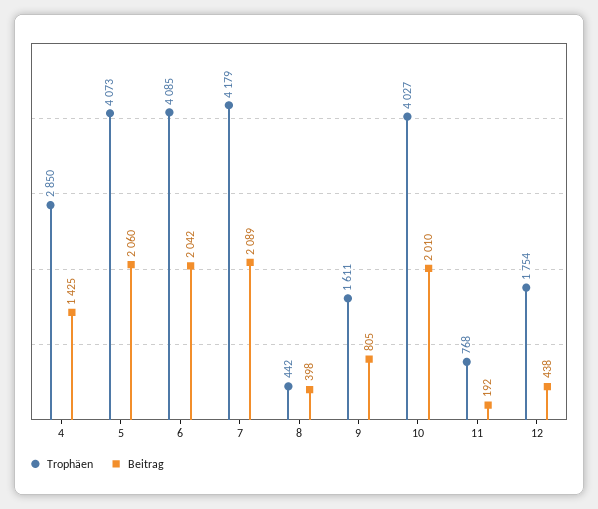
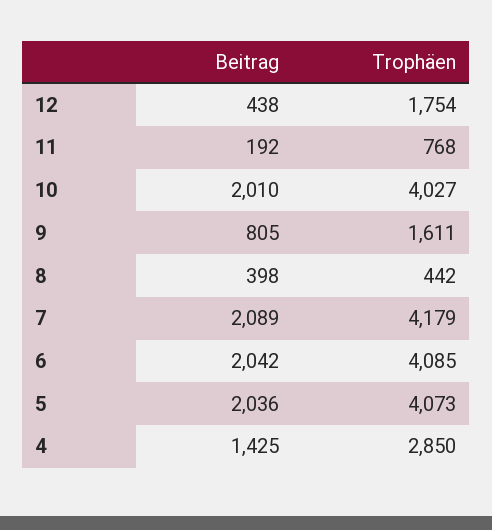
  {
    "Trophäen": {
      "4": 2850,
      "5": 4073,
      "6": 4085,
      "7": 4179,
      "8": 442,
      "9": 1611,
      "10": 4027,
      "11": 768,
      "12": 1754
    },
    "Beitrag": {
      "4": 1425,
-     "5": 2060,
+     "5": 2036,
      "6": 2042,
      "7": 2089,
      "8": 398,
      "9": 805,
      "10": 2010,
      "11": 192,
      "12": 438
    }
  }

